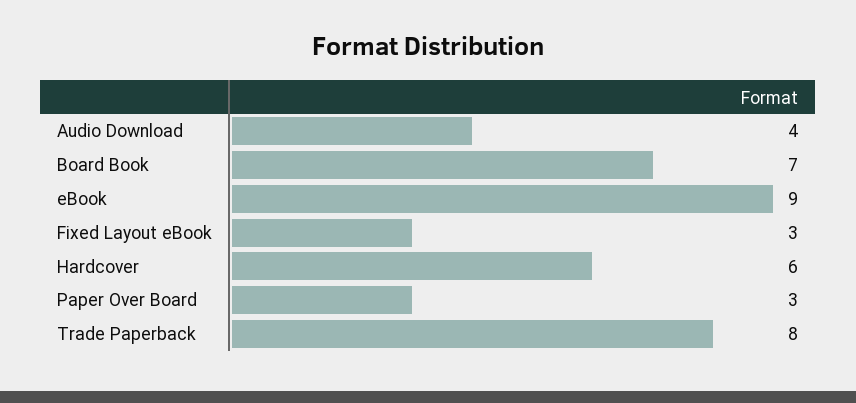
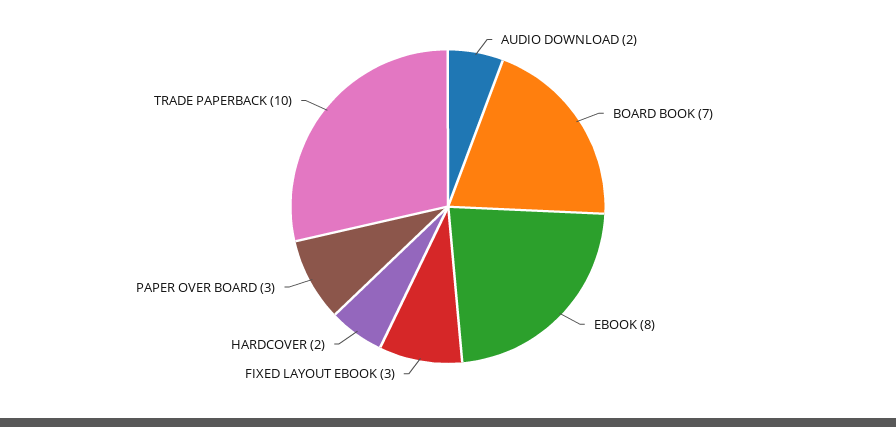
  {
-   "Audio Download": 4,
+   "Audio Download": 2,
    "Board Book": 7,
-   "eBook": 9,
+   "eBook": 8,
    "Fixed Layout eBook": 3,
-   "Hardcover": 6,
+   "Hardcover": 2,
    "Paper Over Board": 3,
-   "Trade Paperback": 8
+   "Trade Paperback": 10
  }

